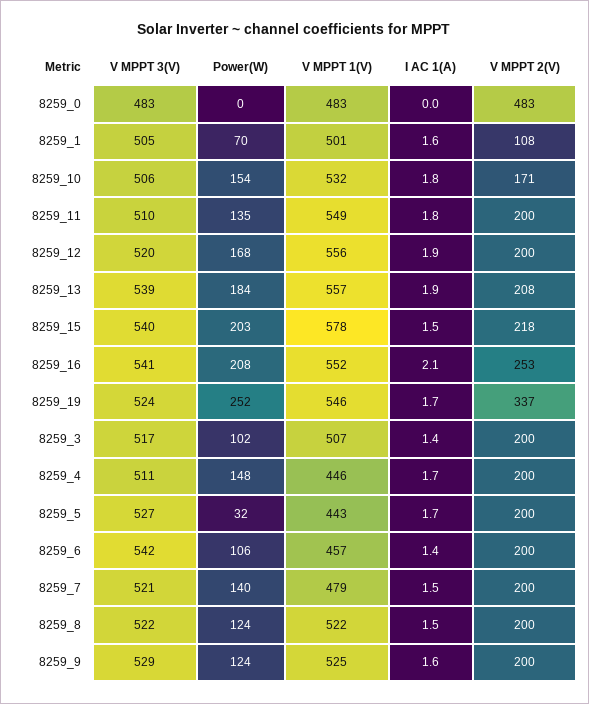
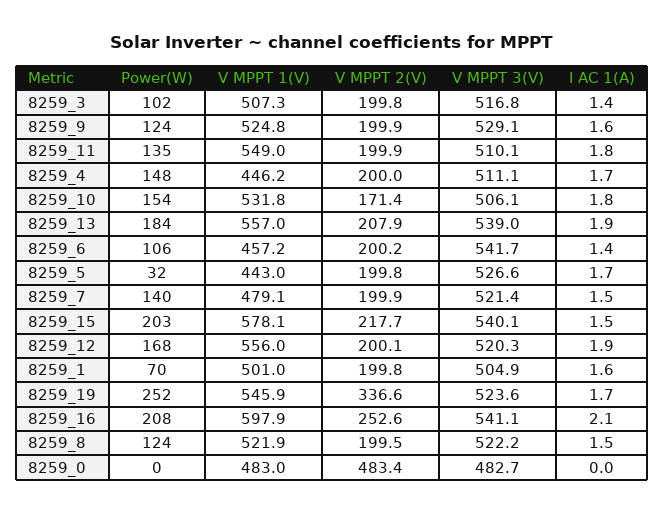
  {
    "V MPPT 3(V)": {
      "8259_0": 482.7,
      "8259_1": 504.9,
      "8259_10": 506.1,
      "8259_11": 510.1,
      "8259_12": 520.3,
      "8259_13": 539,
      "8259_15": 540.1,
      "8259_16": 541.1,
      "8259_19": 523.6,
      "8259_3": 516.8,
      "8259_4": 511.1,
      "8259_5": 526.6,
      "8259_6": 541.7,
      "8259_7": 521.4,
      "8259_8": 522.2,
      "8259_9": 529.1
    },
    "Power(W)": {
      "8259_0": 0,
      "8259_1": 70,
      "8259_10": 154,
      "8259_11": 135,
      "8259_12": 168,
      "8259_13": 184,
      "8259_15": 203,
      "8259_16": 208,
      "8259_19": 252,
      "8259_3": 102,
      "8259_4": 148,
      "8259_5": 32,
      "8259_6": 106,
      "8259_7": 140,
      "8259_8": 124,
      "8259_9": 124
    },
    "V MPPT 1(V)": {
      "8259_0": 483,
      "8259_1": 501,
      "8259_10": 531.8,
      "8259_11": 549,
      "8259_12": 556,
      "8259_13": 557,
      "8259_15": 578.1,
-     "8259_16": 552,
+     "8259_16": 597.9,
      "8259_19": 545.9,
      "8259_3": 507.3,
      "8259_4": 446.2,
      "8259_5": 443,
      "8259_6": 457.2,
      "8259_7": 479.1,
      "8259_8": 521.9,
      "8259_9": 524.8
    },
    "I AC 1(A)": {
      "8259_0": 0,
      "8259_1": 1.6,
      "8259_10": 1.8,
      "8259_11": 1.8,
      "8259_12": 1.9,
      "8259_13": 1.9,
      "8259_15": 1.5,
      "8259_16": 2.1,
      "8259_19": 1.7,
      "8259_3": 1.4,
      "8259_4": 1.7,
      "8259_5": 1.7,
      "8259_6": 1.4,
      "8259_7": 1.5,
      "8259_8": 1.5,
      "8259_9": 1.6
    },
    "V MPPT 2(V)": {
      "8259_0": 483.4,
-     "8259_1": 108,
+     "8259_1": 199.8,
      "8259_10": 171.4,
      "8259_11": 199.9,
      "8259_12": 200.1,
      "8259_13": 207.9,
      "8259_15": 217.7,
      "8259_16": 252.6,
      "8259_19": 336.6,
      "8259_3": 199.8,
      "8259_4": 200,
      "8259_5": 199.8,
      "8259_6": 200.2,
      "8259_7": 199.9,
      "8259_8": 199.5,
      "8259_9": 199.9
    }
  }

